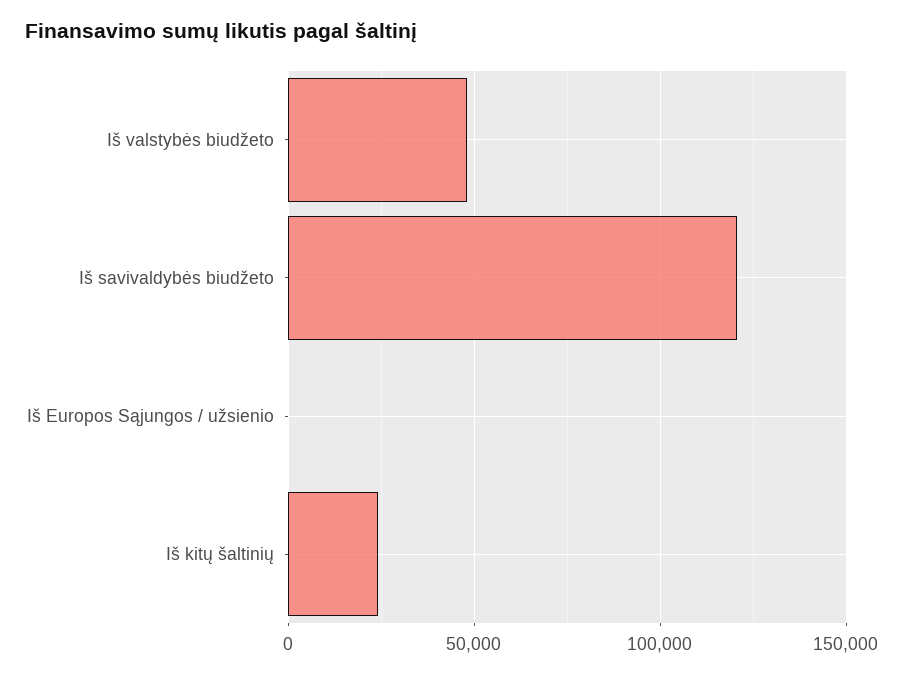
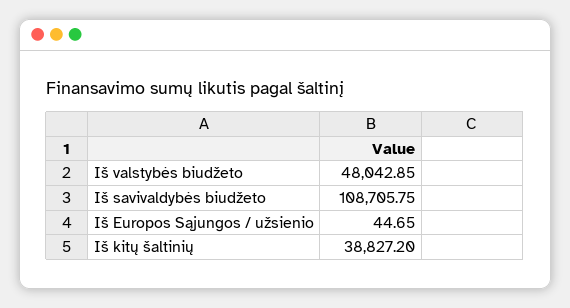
  {
    "Iš valstybės biudžeto": 48042.85,
-   "Iš savivaldybės biudžeto": 120000,
+   "Iš savivaldybės biudžeto": 108705.75,
    "Iš Europos Sąjungos / užsienio": 44.65,
-   "Iš kitų šaltinių": 25000
+   "Iš kitų šaltinių": 38827.2
  }

